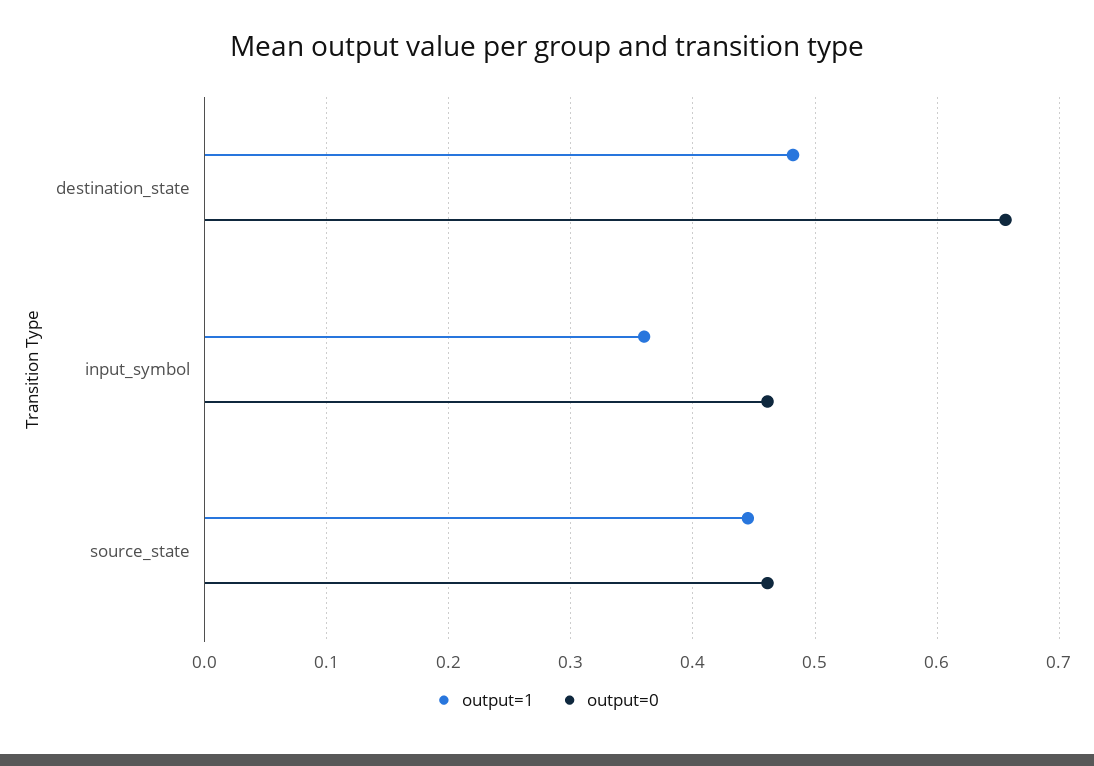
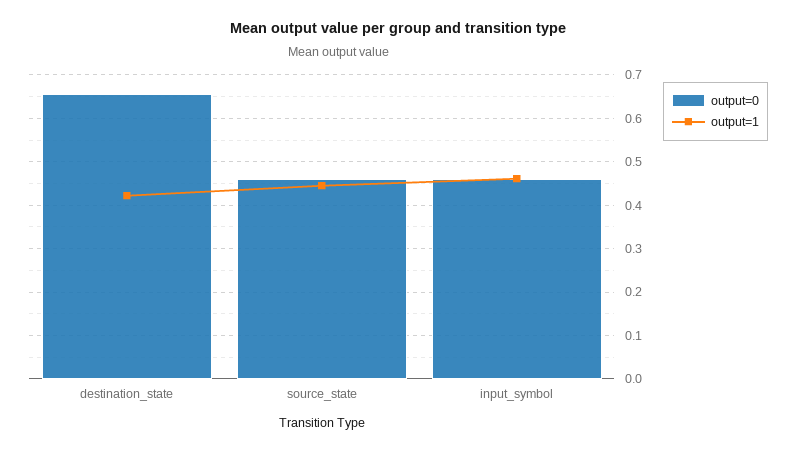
  {
    "output=1": {
-     "destination_state": 0.48,
+     "destination_state": 0.42,
-     "input_symbol": 0.36,
+     "input_symbol": 0.46,
      "source_state": 0.45
    },
    "output=0": {
      "destination_state": 0.66,
      "input_symbol": 0.46,
      "source_state": 0.46
    }
  }

